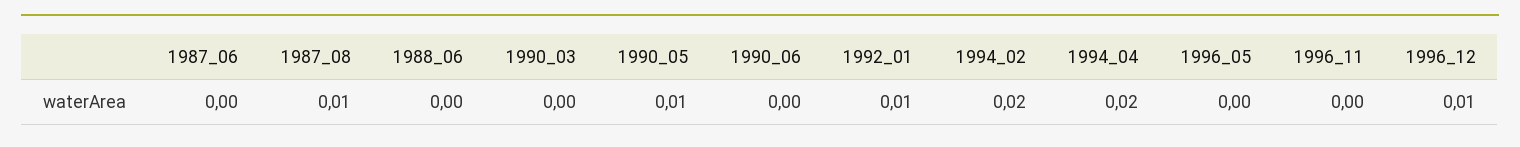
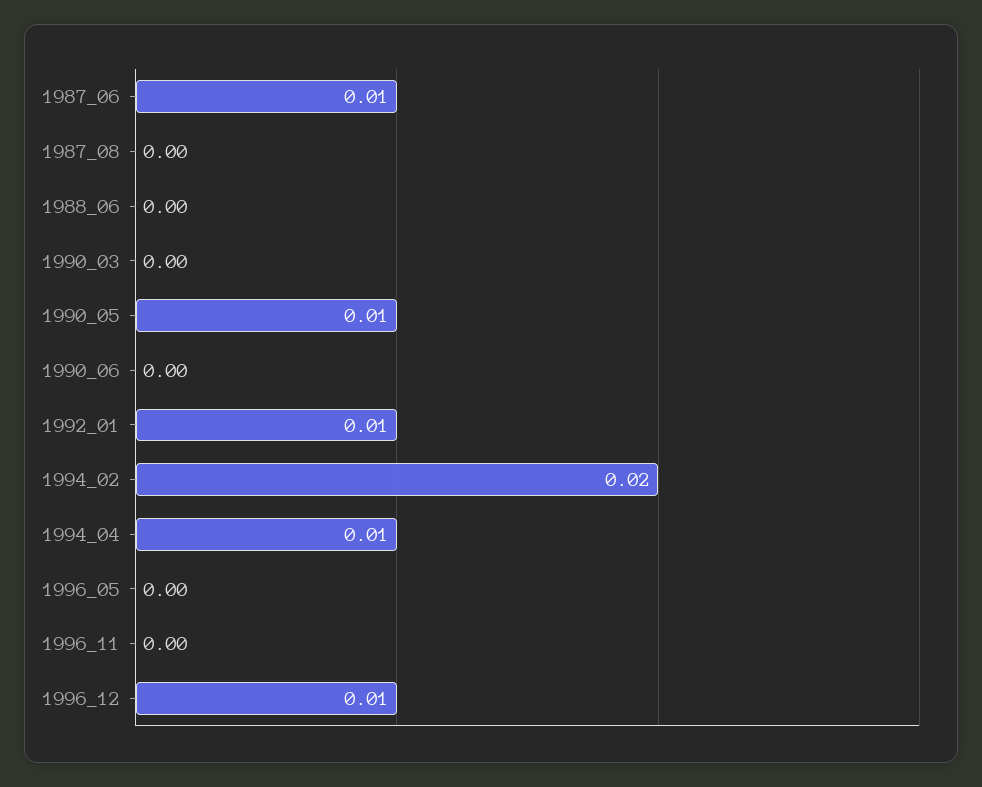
  {
-   "1987_06": 0,
+   "1987_06": 0.01,
-   "1987_08": 0.01,
+   "1987_08": 0,
    "1988_06": 0,
    "1990_03": 0,
    "1990_05": 0.01,
    "1990_06": 0,
    "1992_01": 0.01,
    "1994_02": 0.02,
-   "1994_04": 0.02,
+   "1994_04": 0.01,
    "1996_05": 0,
    "1996_11": 0,
    "1996_12": 0.01
  }

